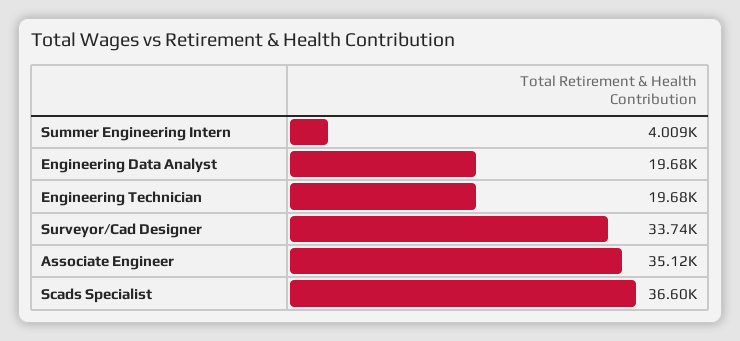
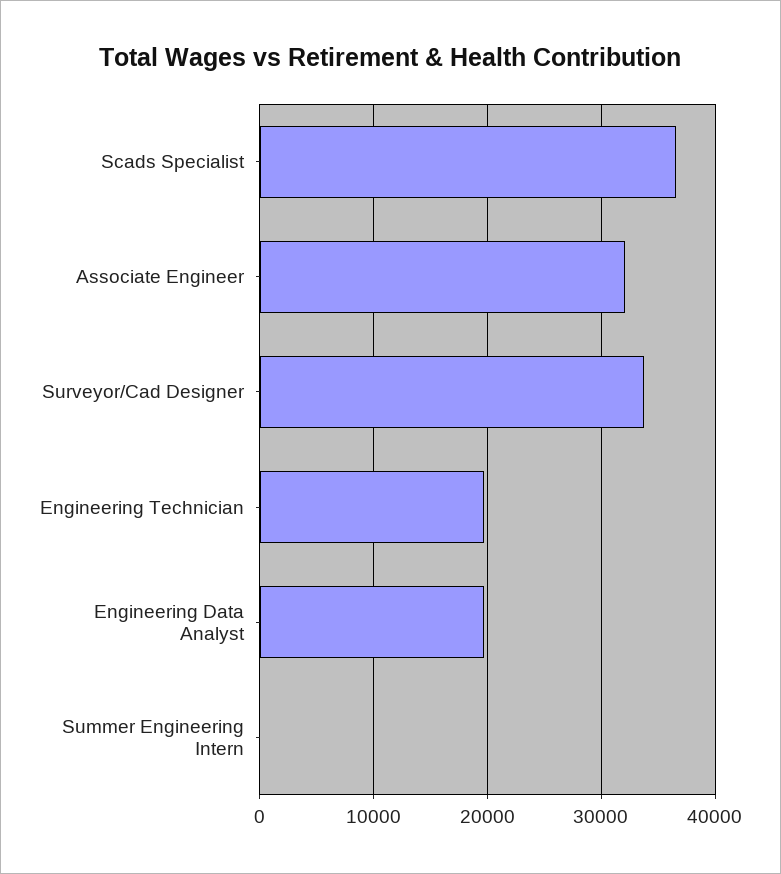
  {
-   "Summer Engineering Intern": 4009,
+   "Summer Engineering Intern": 0,
    "Engineering Data Analyst": 19680,
    "Engineering Technician": 19680,
    "Surveyor/Cad Designer": 33740,
-   "Associate Engineer": 35120,
+   "Associate Engineer": 32000,
    "Scads Specialist": 36600
  }

